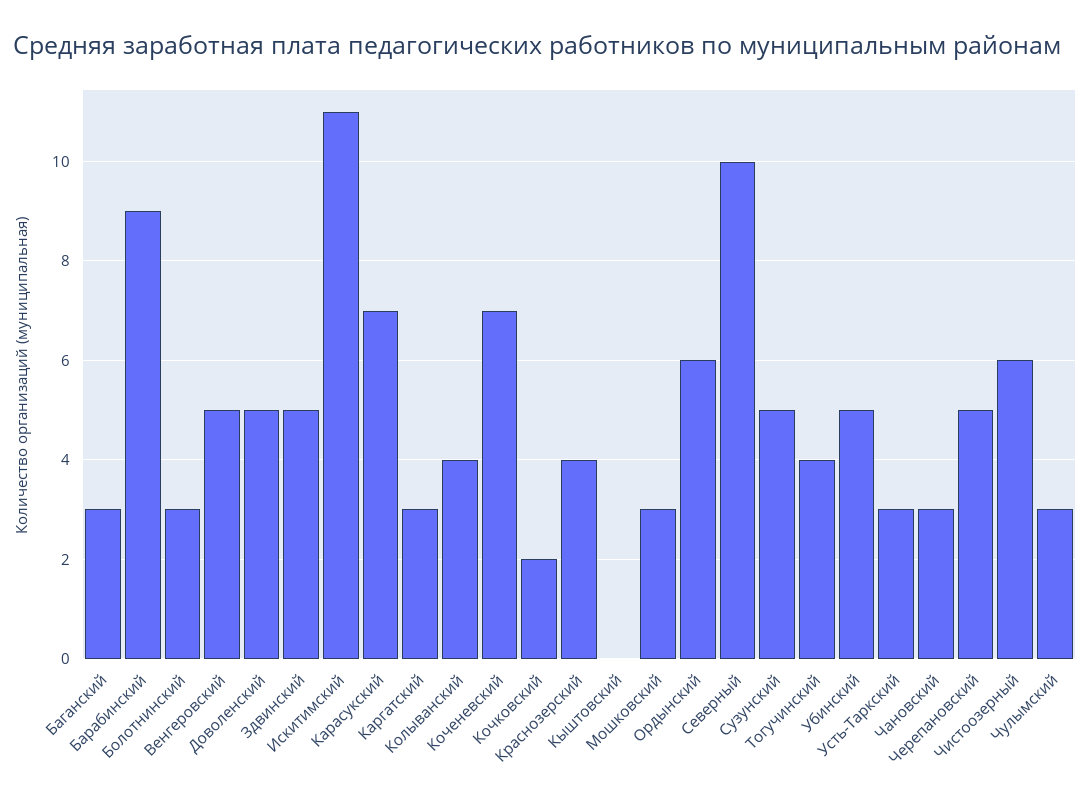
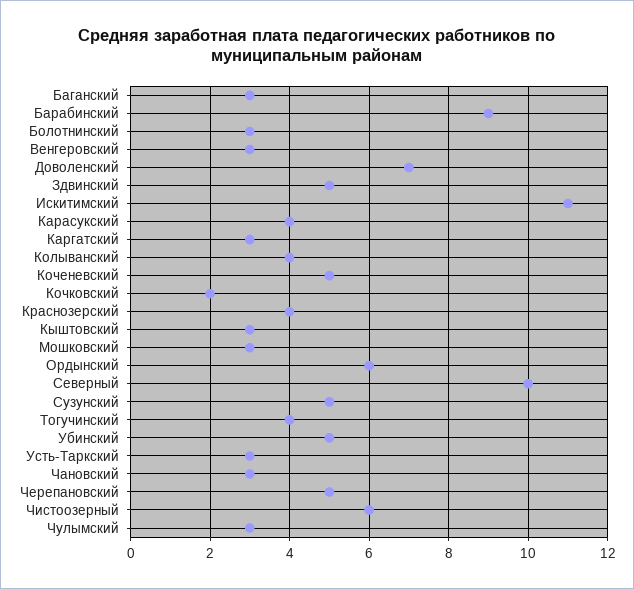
  {
    "Баганский": 3,
    "Барабинский": 9,
    "Болотнинский": 3,
-   "Венгеровский": 5,
+   "Венгеровский": 3,
-   "Доволенский": 5,
+   "Доволенский": 7,
    "Здвинский": 5,
    "Искитимский": 11,
-   "Карасукский": 7,
+   "Карасукский": 4,
    "Каргатский": 3,
    "Колыванский": 4,
-   "Коченевский": 7,
+   "Коченевский": 5,
    "Кочковский": 2,
    "Краснозерский": 4,
-   "Кыштовский": 0,
+   "Кыштовский": 3,
    "Мошковский": 3,
    "Ордынский": 6,
    "Северный": 10,
    "Сузунский": 5,
    "Тогучинский": 4,
    "Убинский": 5,
    "Усть-Таркский": 3,
    "Чановский": 3,
    "Черепановский": 5,
    "Чистоозерный": 6,
    "Чулымский": 3
  }

